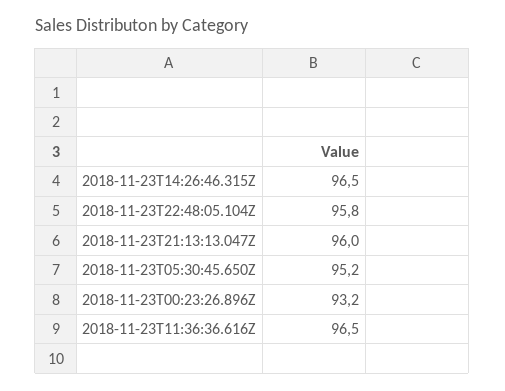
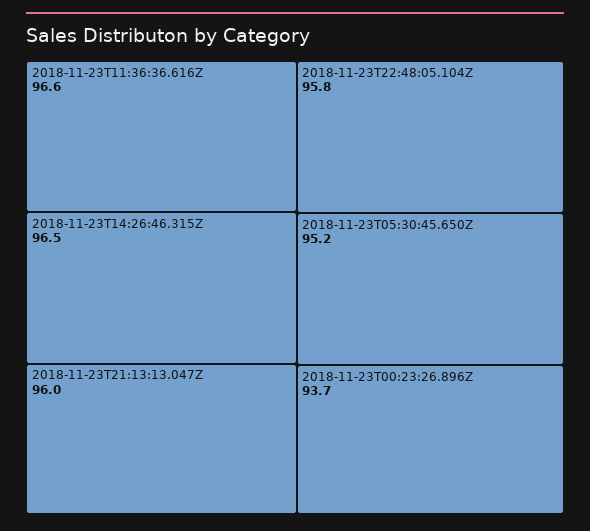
  {
    "2018-11-23T14:26:46.315Z": 96.5,
    "2018-11-23T22:48:05.104Z": 95.8,
    "2018-11-23T21:13:13.047Z": 96,
    "2018-11-23T05:30:45.650Z": 95.2,
-   "2018-11-23T00:23:26.896Z": 93.2,
+   "2018-11-23T00:23:26.896Z": 93.7,
-   "2018-11-23T11:36:36.616Z": 96.5
+   "2018-11-23T11:36:36.616Z": 96.6
  }

